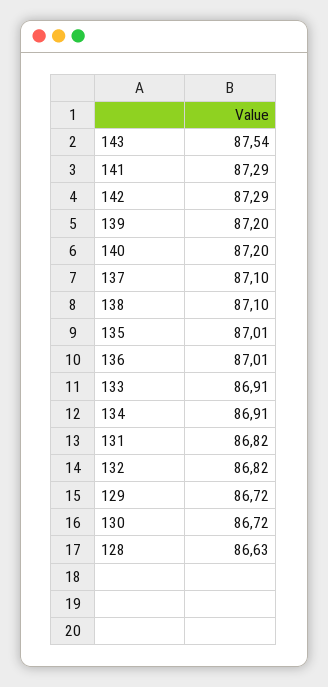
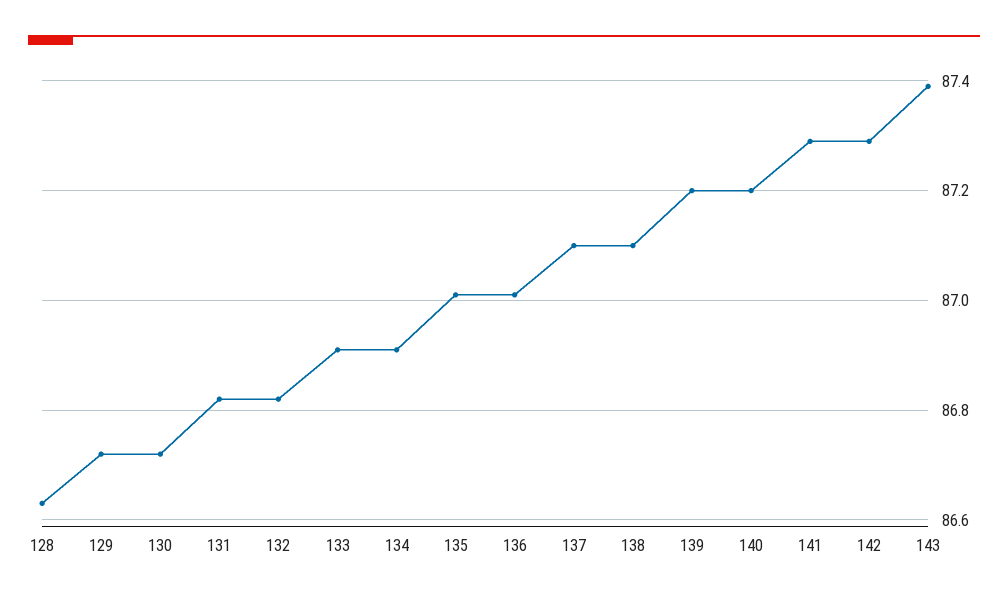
  {
-   "143": 87.54,
+   "143": 87.4,
    "141": 87.29,
    "142": 87.29,
    "139": 87.2,
    "140": 87.2,
    "137": 87.1,
    "138": 87.1,
    "135": 87.01,
    "136": 87.01,
    "133": 86.91,
    "134": 86.91,
    "131": 86.82,
    "132": 86.82,
    "129": 86.72,
    "130": 86.72,
    "128": 86.63
  }

